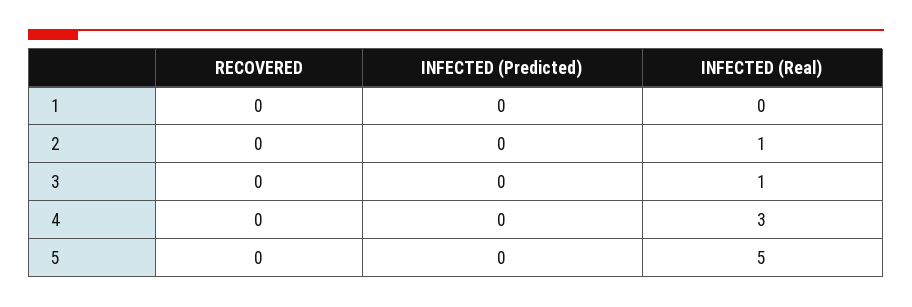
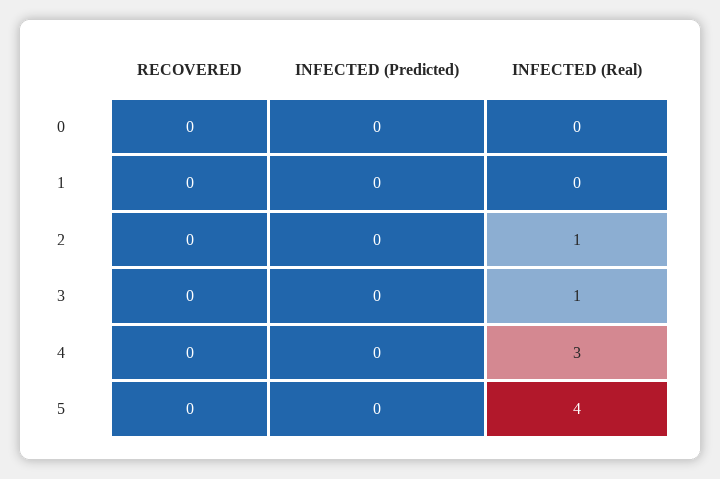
  {
    "RECOVERED": {
      "1": 0,
      "2": 0,
      "3": 0,
      "4": 0,
-     "5": 0
+     "5": 0,
+     "0": 0
    },
    "INFECTED (Predicted)": {
      "1": 0,
      "2": 0,
      "3": 0,
      "4": 0,
-     "5": 0
+     "5": 0,
+     "0": 0
    },
    "INFECTED (Real)": {
      "1": 0,
      "2": 1,
      "3": 1,
      "4": 3,
-     "5": 5
+     "5": 4,
+     "0": 0
    }
  }

